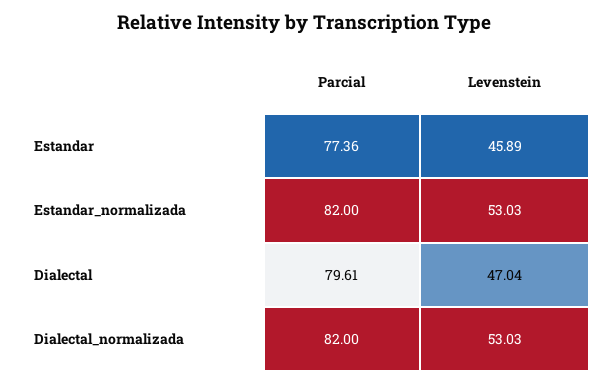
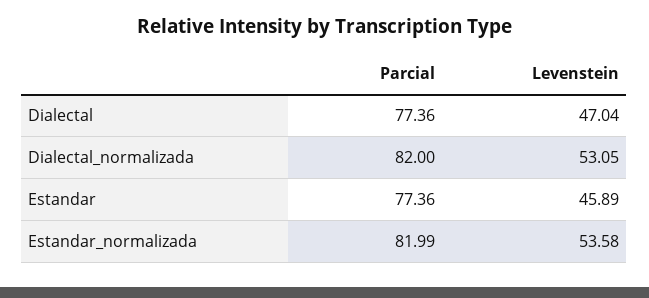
  {
    "Parcial": {
      "Estandar": 77.36,
-     "Estandar_normalizada": 82,
+     "Estandar_normalizada": 81.99,
-     "Dialectal": 79.61,
+     "Dialectal": 77.36,
      "Dialectal_normalizada": 82
    },
    "Levenstein": {
      "Estandar": 45.89,
-     "Estandar_normalizada": 53.03,
+     "Estandar_normalizada": 53.58,
      "Dialectal": 47.04,
-     "Dialectal_normalizada": 53.03
+     "Dialectal_normalizada": 53.05
    }
  }

